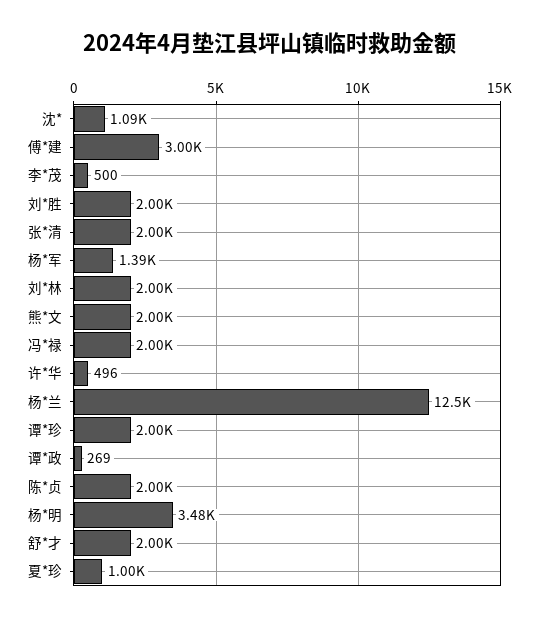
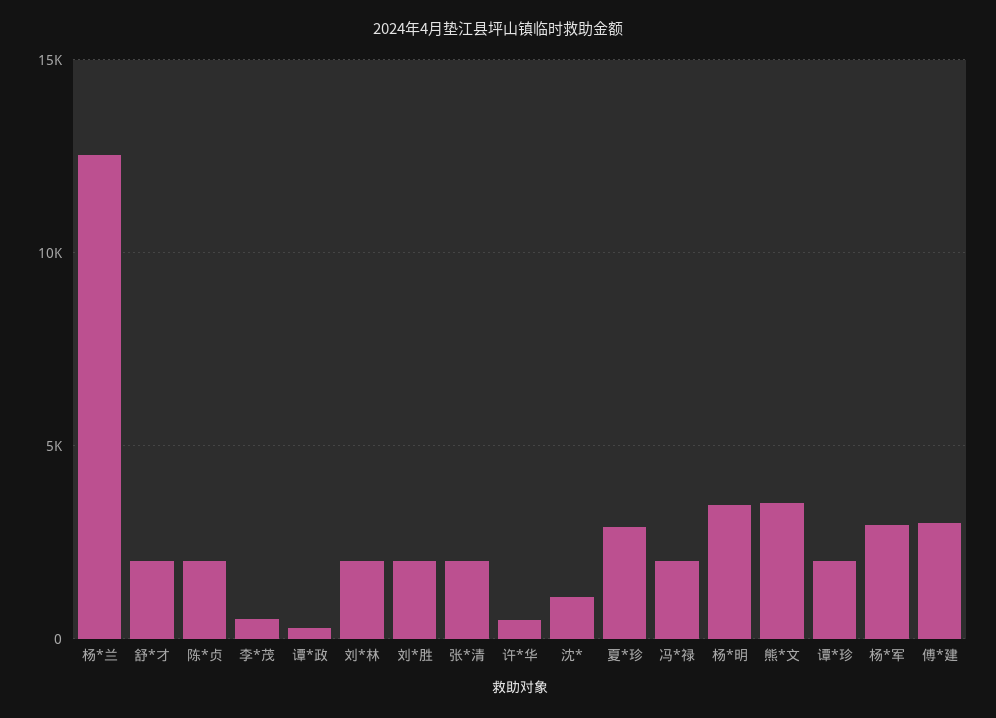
  {
    "沈*": 1090,
    "傅*建": 3000,
    "李*茂": 500,
    "刘*胜": 2000,
    "张*清": 2000,
-   "杨*军": 1390,
+   "杨*军": 3000,
    "刘*林": 2000,
-   "熊*文": 2000,
+   "熊*文": 3500,
    "冯*禄": 2000,
    "许*华": 496,
    "杨*兰": 12500,
    "谭*珍": 2000,
    "谭*政": 269,
    "陈*贞": 2000,
    "杨*明": 3480,
    "舒*才": 2000,
-   "夏*珍": 1000
+   "夏*珍": 3000
  }

